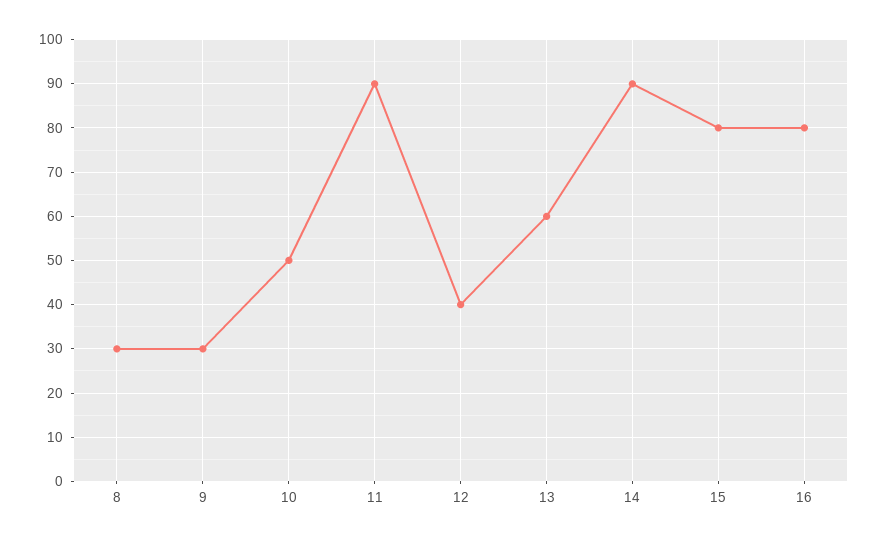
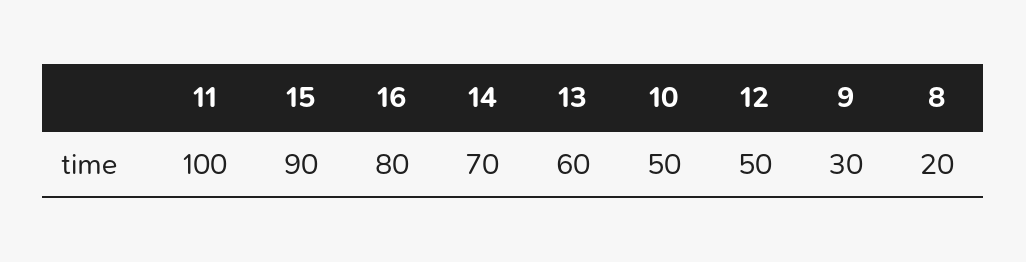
  {
-   "8": 30,
+   "8": 20,
    "9": 30,
    "10": 50,
-   "11": 90,
+   "11": 100,
-   "12": 40,
+   "12": 50,
    "13": 60,
-   "14": 90,
+   "14": 70,
-   "15": 80,
+   "15": 90,
    "16": 80
  }

